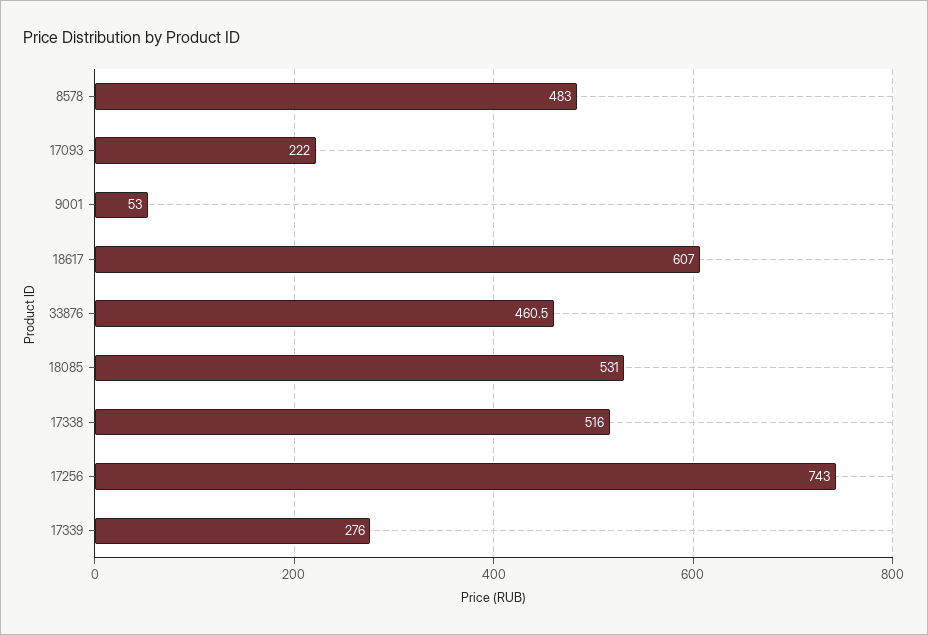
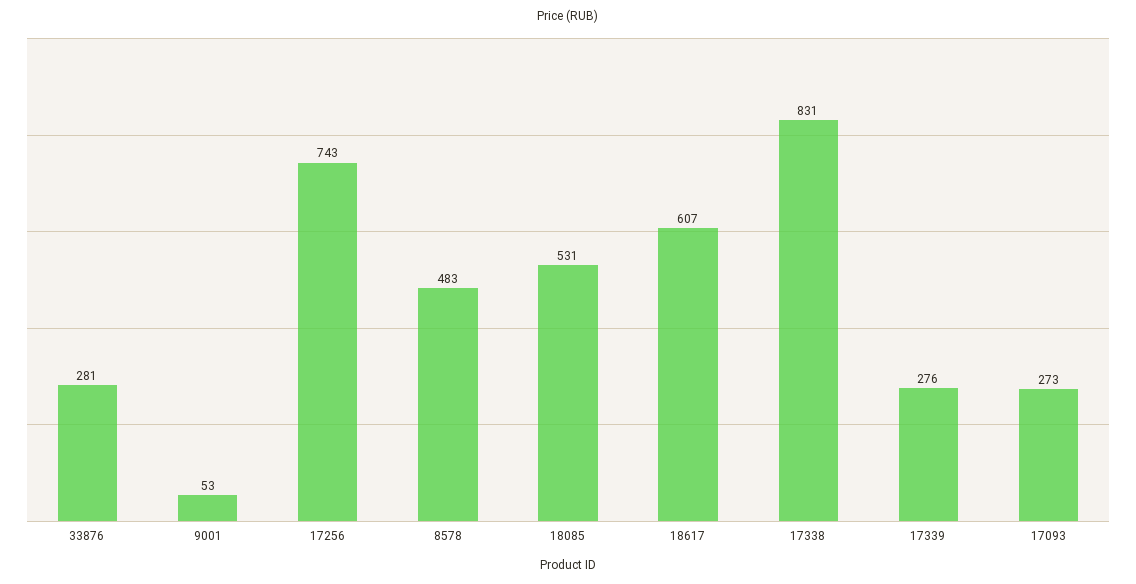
  {
    "8578": 483,
-   "17093": 222,
+   "17093": 273,
    "9001": 53,
    "18617": 607,
-   "33876": 460.5,
+   "33876": 281,
    "18085": 531,
-   "17338": 516,
+   "17338": 831,
    "17256": 743,
    "17339": 276
  }

